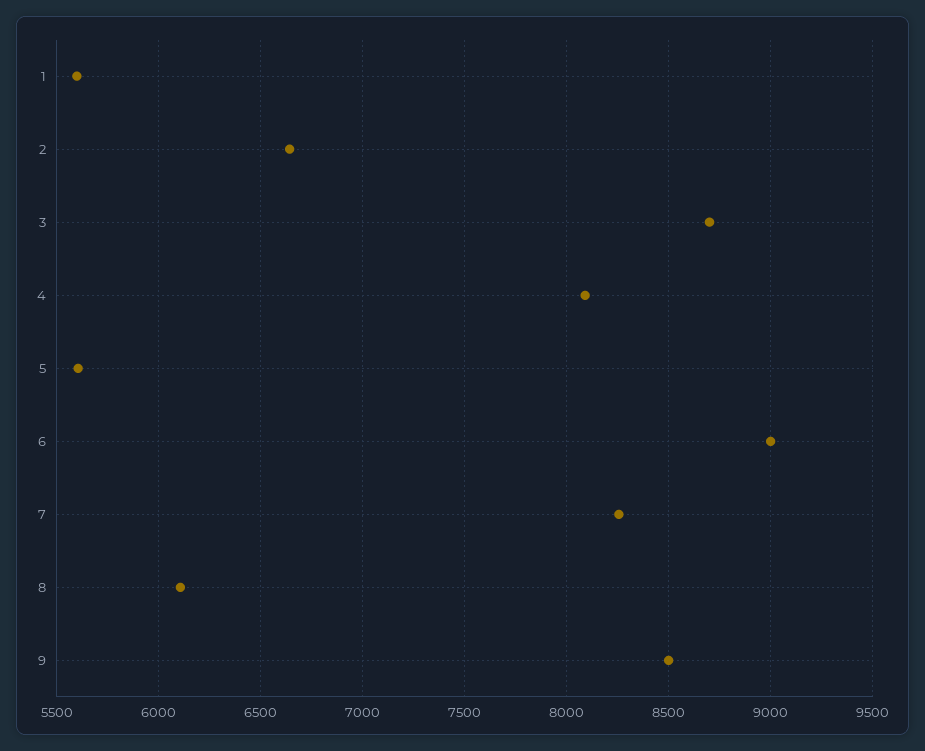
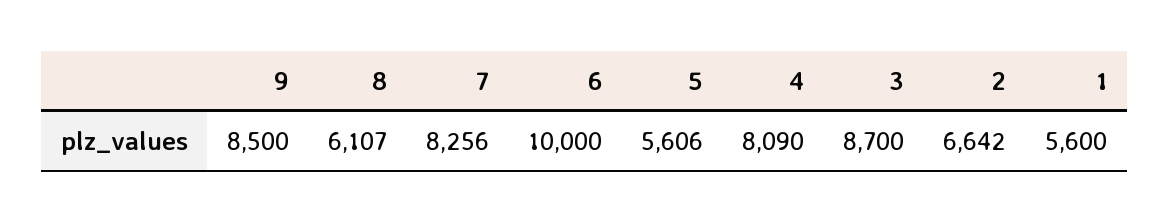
  {
    "1": 5600,
    "2": 6642,
    "3": 8700,
    "4": 8090,
    "5": 5606,
-   "6": 9000,
+   "6": 10000,
    "7": 8256,
    "8": 6107,
    "9": 8500
  }

